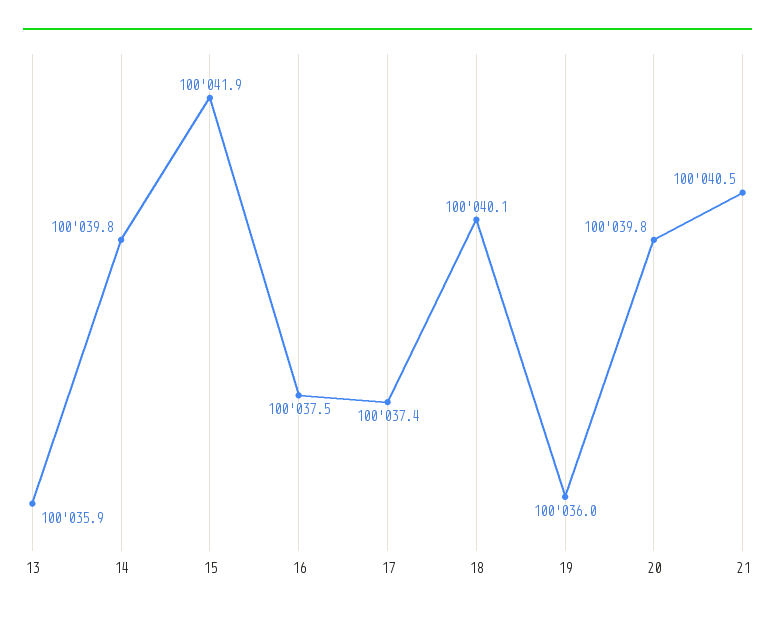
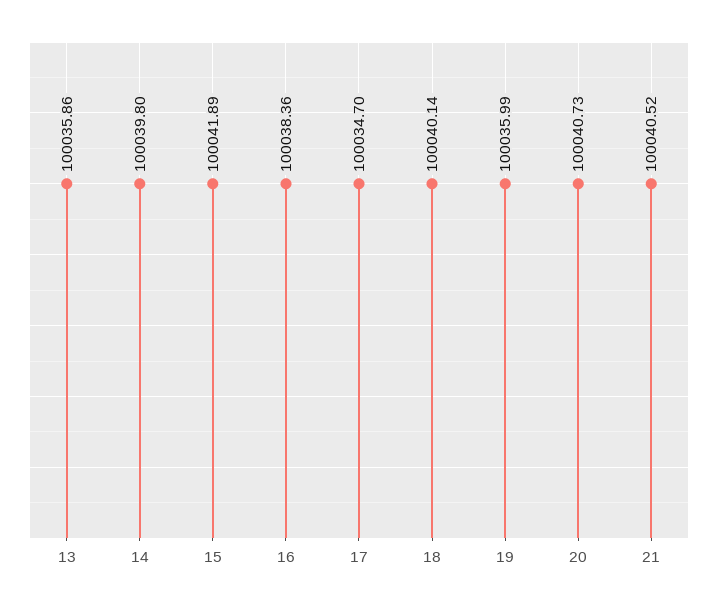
  {
    "13": 100035.86,
    "14": 100039.8,
    "15": 100041.89,
-   "16": 100037.5,
+   "16": 100038.36,
-   "17": 100037.4,
+   "17": 100034.7,
    "18": 100040.14,
    "19": 100035.99,
-   "20": 100039.8,
+   "20": 100040.73,
    "21": 100040.52
  }

